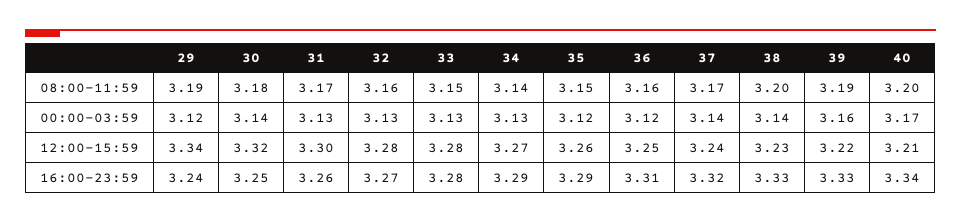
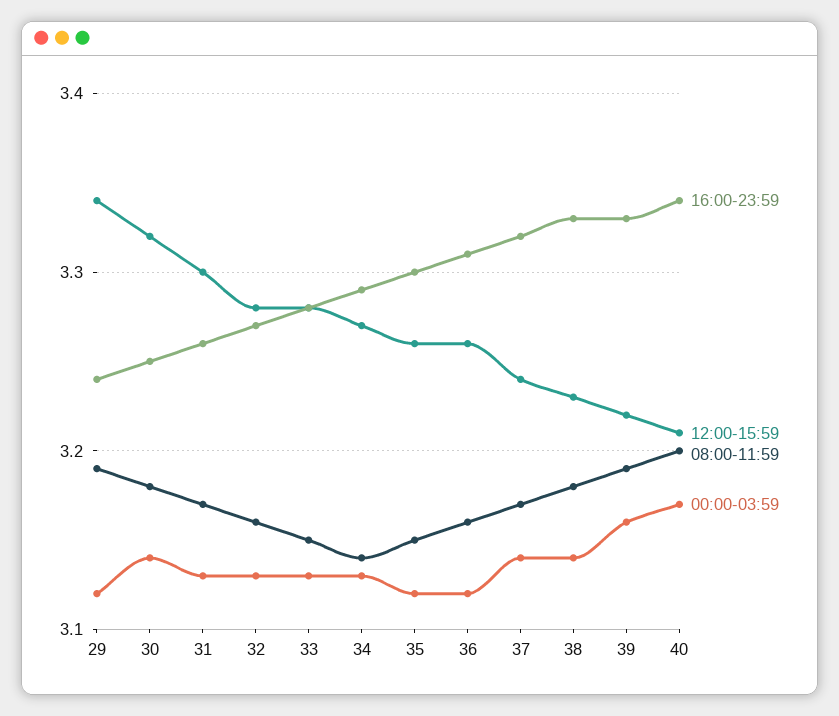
  {
    "08:00-11:59": {
      "29": 3.19,
      "30": 3.18,
      "31": 3.17,
      "32": 3.16,
      "33": 3.15,
      "34": 3.14,
      "35": 3.15,
      "36": 3.16,
      "37": 3.17,
-     "38": 3.2,
+     "38": 3.18,
      "39": 3.19,
      "40": 3.2
    },
    "00:00-03:59": {
      "29": 3.12,
      "30": 3.14,
      "31": 3.13,
      "32": 3.13,
      "33": 3.13,
      "34": 3.13,
      "35": 3.12,
      "36": 3.12,
      "37": 3.14,
      "38": 3.14,
      "39": 3.16,
      "40": 3.17
    },
    "12:00-15:59": {
      "29": 3.34,
      "30": 3.32,
      "31": 3.3,
      "32": 3.28,
      "33": 3.28,
      "34": 3.27,
      "35": 3.26,
-     "36": 3.25,
+     "36": 3.26,
      "37": 3.24,
      "38": 3.23,
      "39": 3.22,
      "40": 3.21
    },
    "16:00-23:59": {
      "29": 3.24,
      "30": 3.25,
      "31": 3.26,
      "32": 3.27,
      "33": 3.28,
      "34": 3.29,
-     "35": 3.29,
+     "35": 3.3,
      "36": 3.31,
      "37": 3.32,
      "38": 3.33,
      "39": 3.33,
      "40": 3.34
    }
  }

